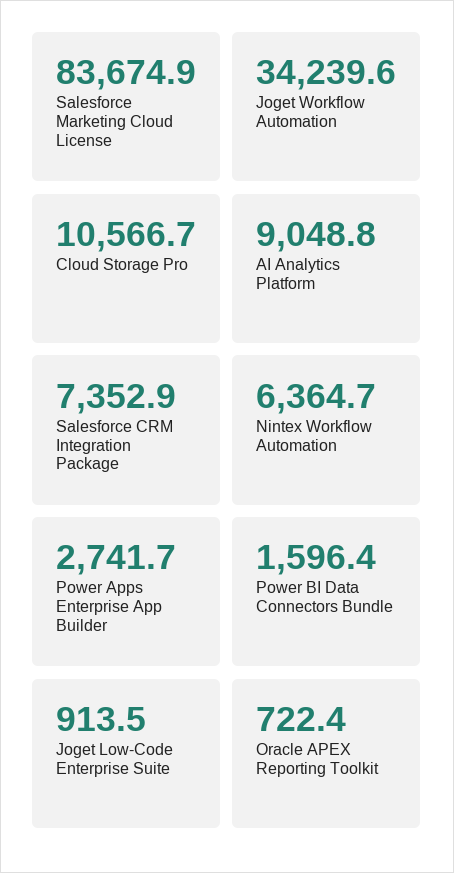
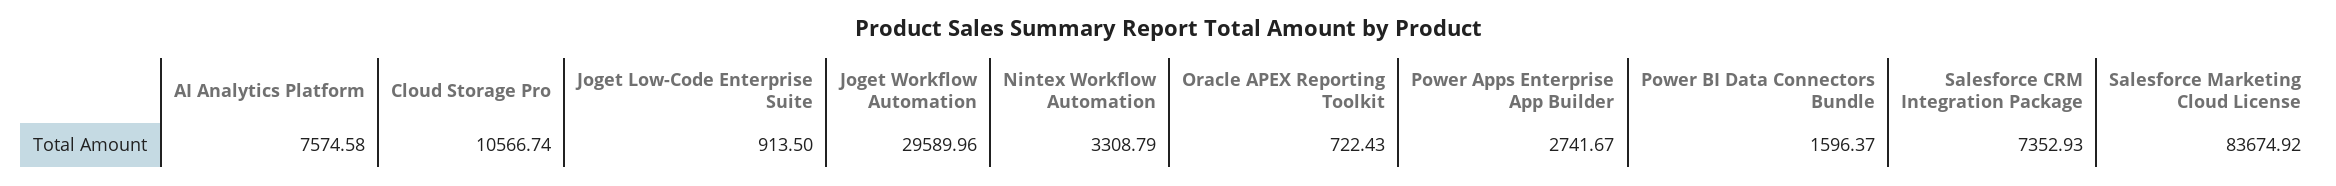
  {
    "Salesforce Marketing Cloud License": 83674.92,
-   "Joget Workflow Automation": 34239.6,
+   "Joget Workflow Automation": 29589.96,
    "Cloud Storage Pro": 10566.74,
-   "AI Analytics Platform": 9048.8,
+   "AI Analytics Platform": 7574.58,
    "Salesforce CRM Integration Package": 7352.93,
-   "Nintex Workflow Automation": 6364.7,
+   "Nintex Workflow Automation": 3308.79,
    "Power Apps Enterprise App Builder": 2741.67,
    "Power BI Data Connectors Bundle": 1596.37,
    "Joget Low-Code Enterprise Suite": 913.5,
    "Oracle APEX Reporting Toolkit": 722.43
  }

